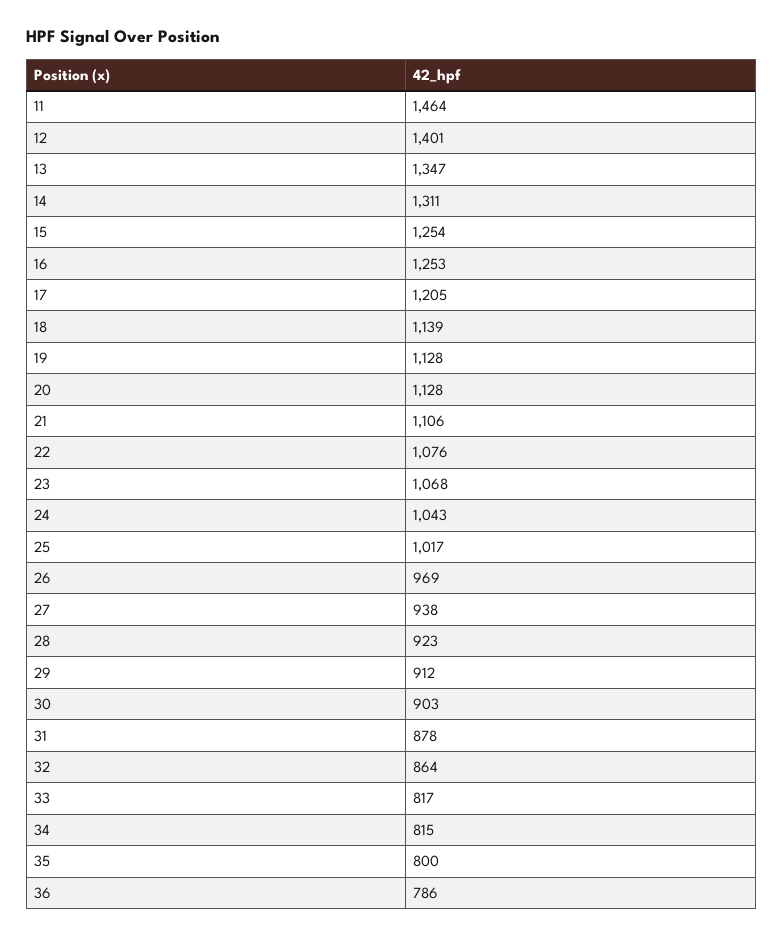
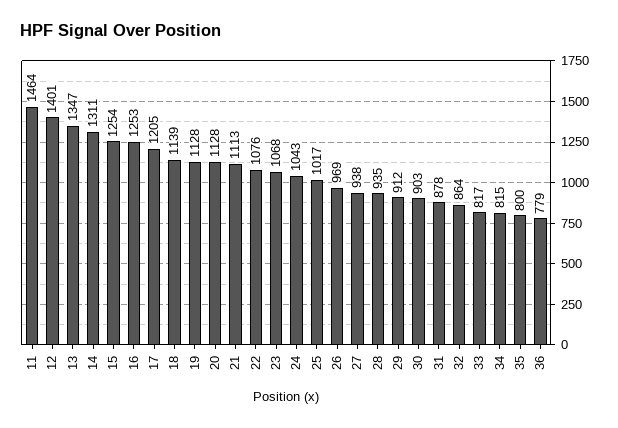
  {
    "11": 1464,
    "12": 1401,
    "13": 1347,
    "14": 1311,
    "15": 1254,
    "16": 1253,
    "17": 1205,
    "18": 1139,
    "19": 1128,
    "20": 1128,
-   "21": 1106,
+   "21": 1113,
    "22": 1076,
    "23": 1068,
    "24": 1043,
    "25": 1017,
    "26": 969,
    "27": 938,
-   "28": 923,
+   "28": 935,
    "29": 912,
    "30": 903,
    "31": 878,
    "32": 864,
    "33": 817,
    "34": 815,
    "35": 800,
-   "36": 786
+   "36": 779
  }

